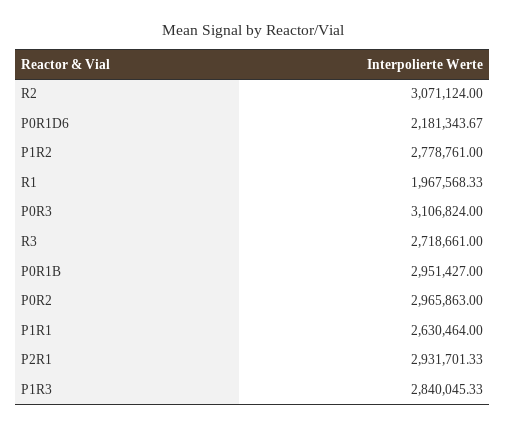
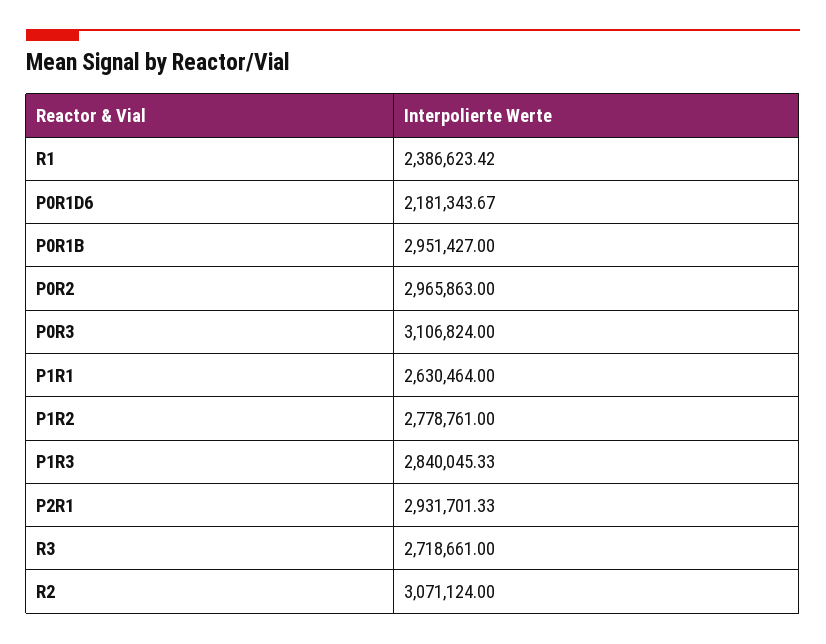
  {
    "R2": 3071124,
    "P0R1D6": 2181343.67,
    "P1R2": 2778761,
-   "R1": 1967568.33,
+   "R1": 2386623.42,
    "P0R3": 3106824,
    "R3": 2718661,
    "P0R1B": 2951427,
    "P0R2": 2965863,
    "P1R1": 2630464,
    "P2R1": 2931701.33,
    "P1R3": 2840045.33
  }

